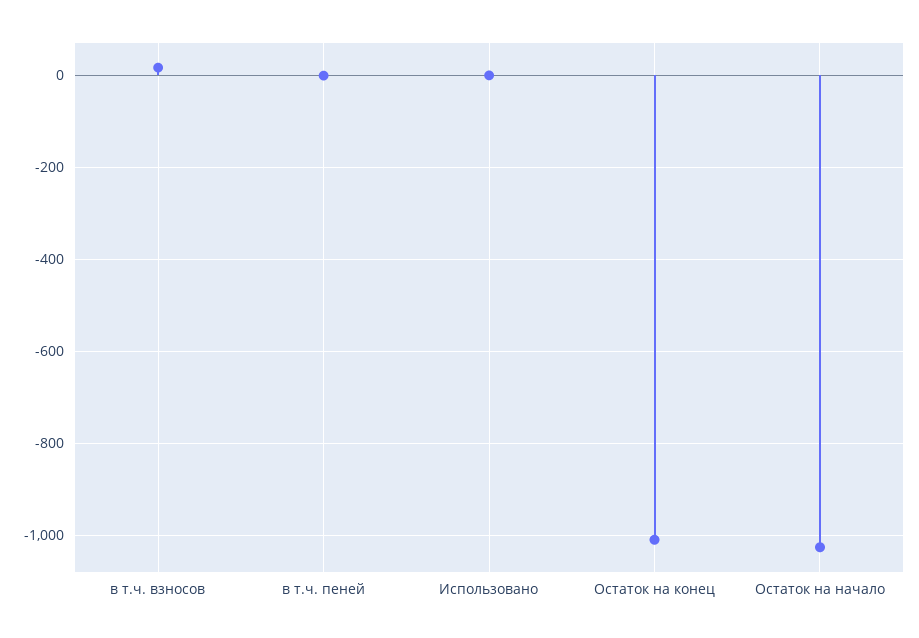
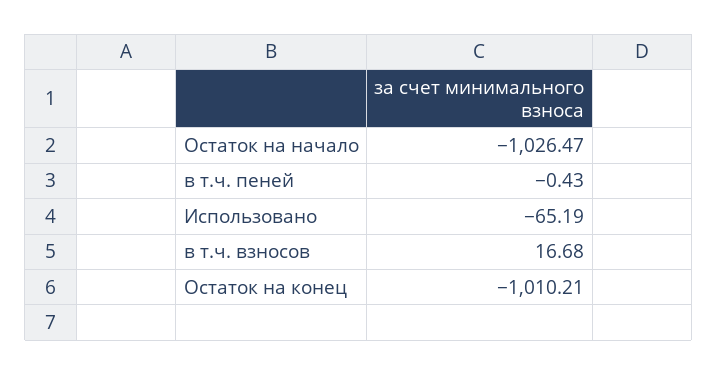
  {
    "в т.ч. взносов": 16.68,
    "в т.ч. пеней": -0.43,
-   "Использовано": 0,
+   "Использовано": -65.19,
    "Остаток на конец": -1010.21,
    "Остаток на начало": -1026.47
  }

